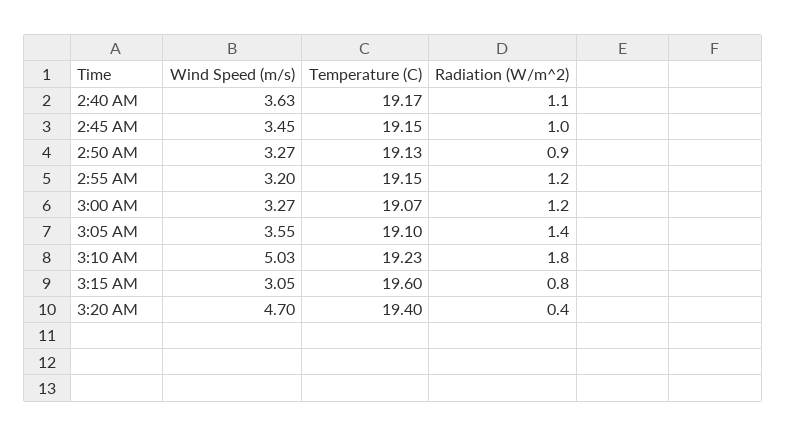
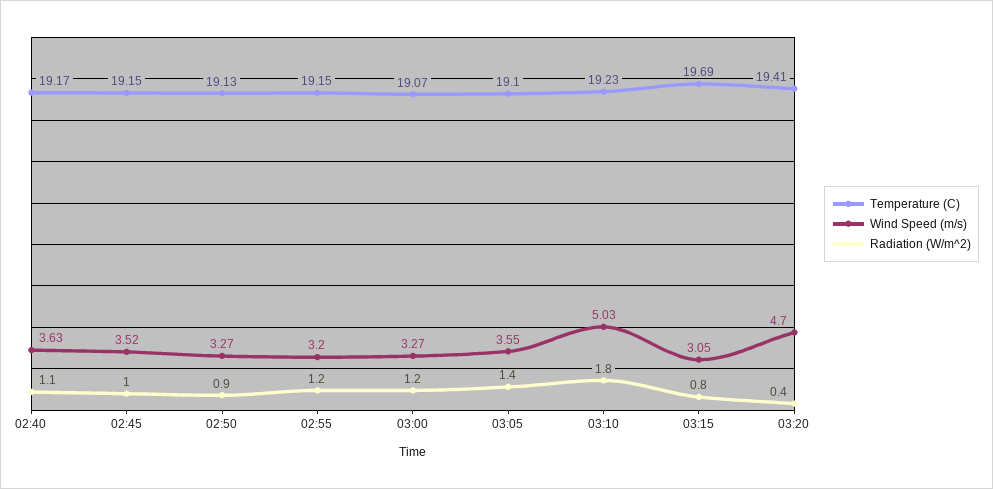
  {
    "Wind Speed (m/s)": {
      "2:40 AM": 3.63,
-     "2:45 AM": 3.45,
+     "2:45 AM": 3.52,
      "2:50 AM": 3.27,
      "2:55 AM": 3.2,
      "3:00 AM": 3.27,
      "3:05 AM": 3.55,
      "3:10 AM": 5.03,
      "3:15 AM": 3.05,
      "3:20 AM": 4.7
    },
    "Temperature (C)": {
      "2:40 AM": 19.17,
      "2:45 AM": 19.15,
      "2:50 AM": 19.13,
      "2:55 AM": 19.15,
      "3:00 AM": 19.07,
      "3:05 AM": 19.1,
      "3:10 AM": 19.23,
-     "3:15 AM": 19.6,
+     "3:15 AM": 19.69,
-     "3:20 AM": 19.4
+     "3:20 AM": 19.41
    },
    "Radiation (W/m^2)": {
      "2:40 AM": 1.1,
      "2:45 AM": 1,
      "2:50 AM": 0.9,
      "2:55 AM": 1.2,
      "3:00 AM": 1.2,
      "3:05 AM": 1.4,
      "3:10 AM": 1.8,
      "3:15 AM": 0.8,
      "3:20 AM": 0.4
    }
  }

